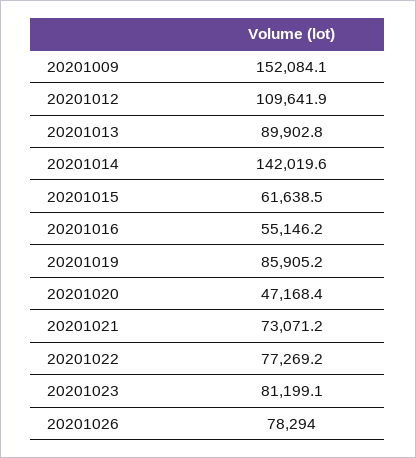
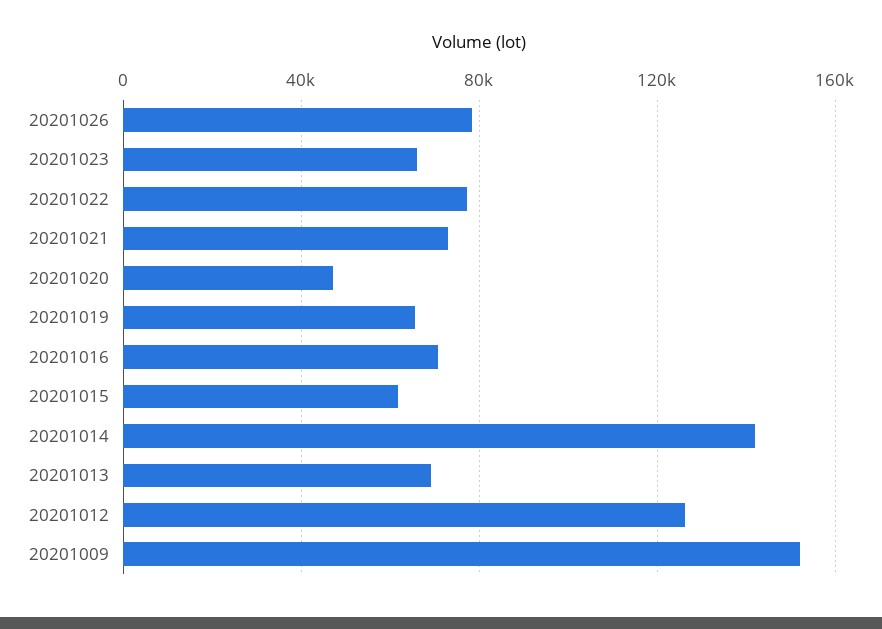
  {
    "20201009": 152084.1,
-   "20201012": 109641.9,
+   "20201012": 125000,
-   "20201013": 89902.8,
+   "20201013": 70000,
    "20201014": 142019.6,
    "20201015": 61638.5,
-   "20201016": 55146.2,
+   "20201016": 70000,
-   "20201019": 85905.2,
+   "20201019": 65000,
    "20201020": 47168.4,
    "20201021": 73071.2,
    "20201022": 77269.2,
-   "20201023": 81199.1,
+   "20201023": 65000,
    "20201026": 78294
  }

